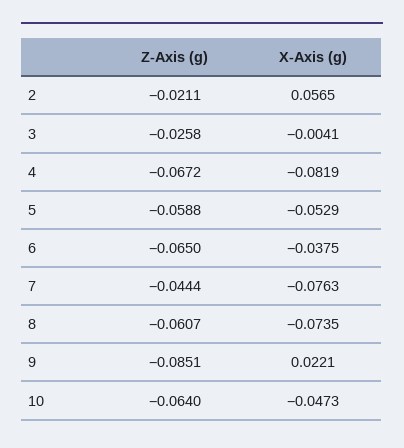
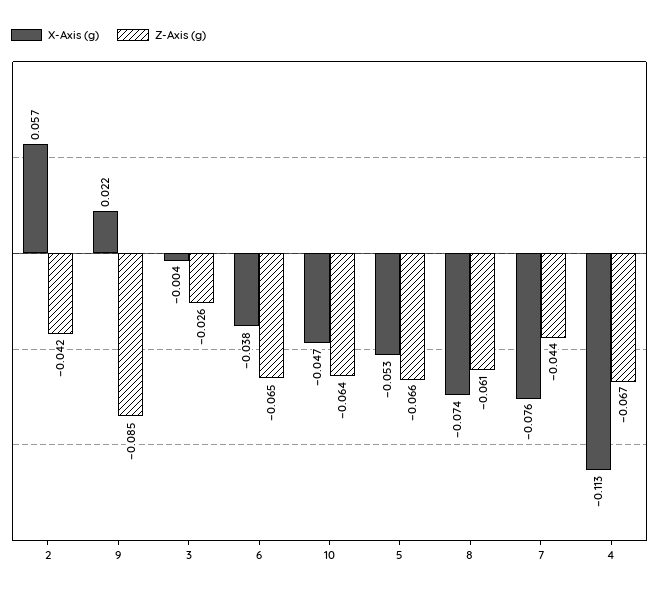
  {
    "Z-Axis (g)": {
-     "2": -0.0211,
+     "2": -0.042,
      "3": -0.0258,
      "4": -0.0672,
-     "5": -0.0588,
+     "5": -0.066,
      "6": -0.065,
      "7": -0.0444,
      "8": -0.0607,
      "9": -0.0851,
      "10": -0.064
    },
    "X-Axis (g)": {
      "2": 0.0565,
      "3": -0.0041,
-     "4": -0.0819,
+     "4": -0.113,
      "5": -0.0529,
      "6": -0.0375,
      "7": -0.0763,
      "8": -0.0735,
      "9": 0.0221,
      "10": -0.0473
    }
  }

